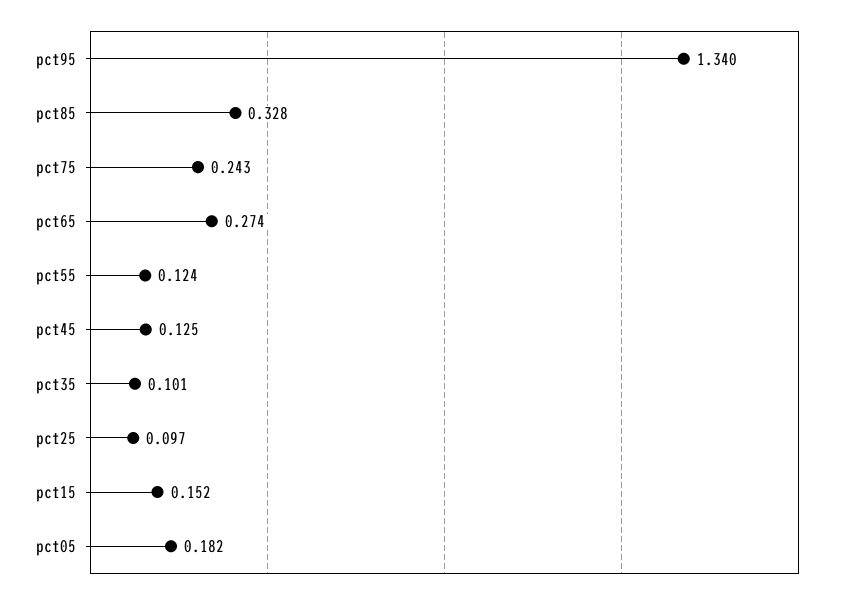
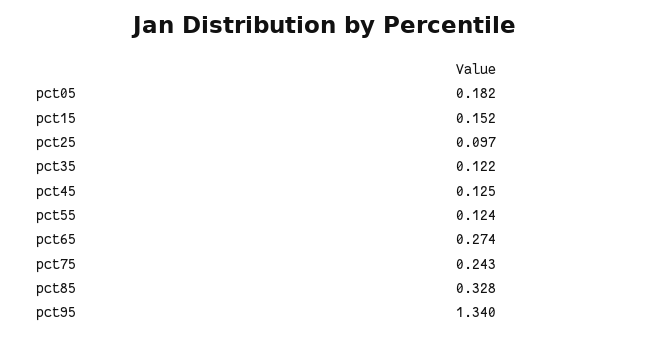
  {
    "pct95": 1.34,
    "pct85": 0.328,
    "pct75": 0.243,
    "pct65": 0.274,
    "pct55": 0.124,
    "pct45": 0.125,
-   "pct35": 0.101,
+   "pct35": 0.122,
    "pct25": 0.097,
    "pct15": 0.152,
    "pct05": 0.182
  }

